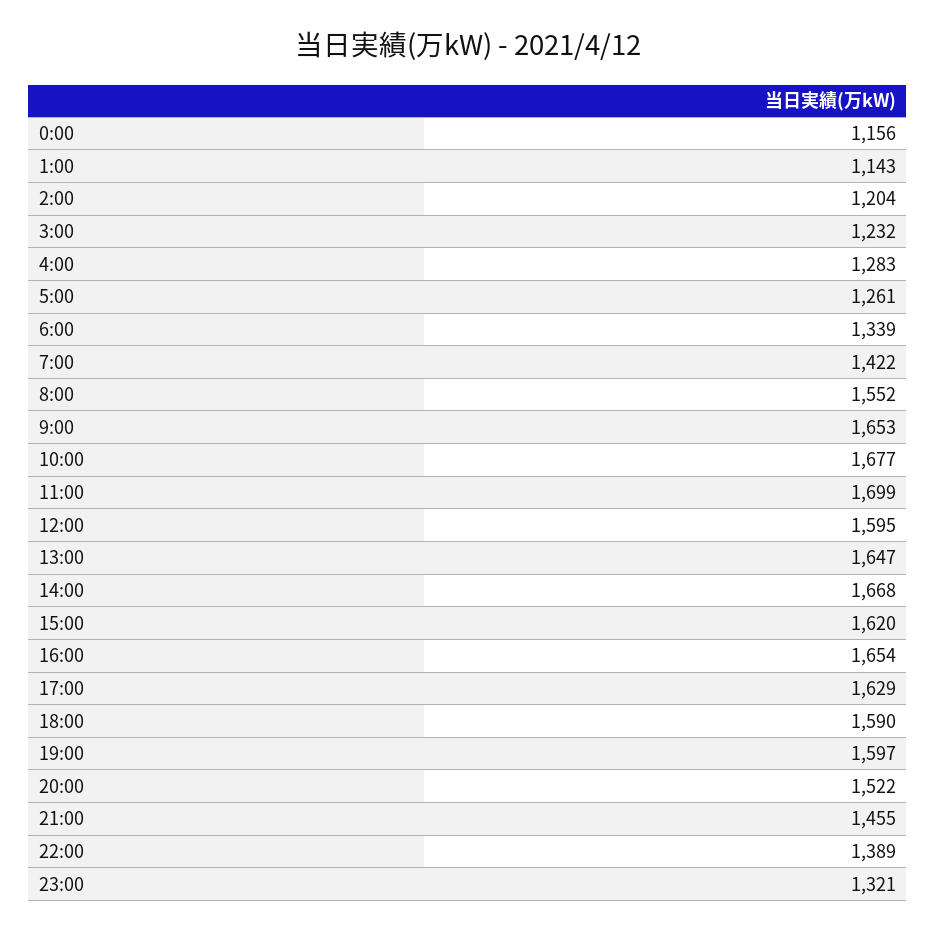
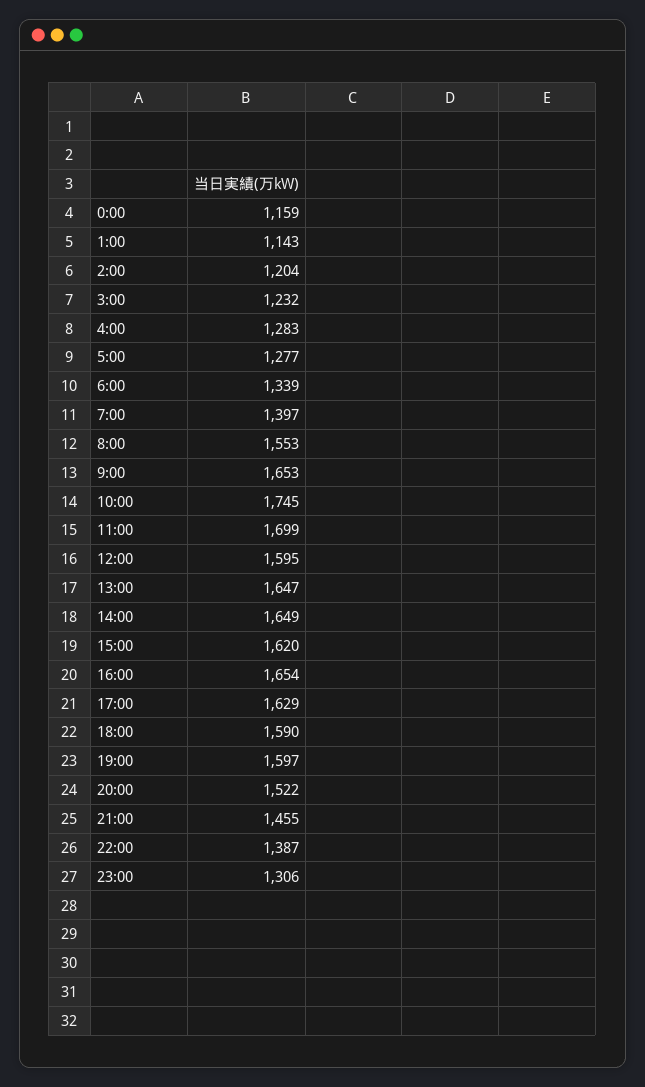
  {
-   "0:00": 1156,
+   "0:00": 1159,
    "1:00": 1143,
    "2:00": 1204,
    "3:00": 1232,
    "4:00": 1283,
-   "5:00": 1261,
+   "5:00": 1277,
    "6:00": 1339,
-   "7:00": 1422,
+   "7:00": 1397,
-   "8:00": 1552,
+   "8:00": 1553,
    "9:00": 1653,
-   "10:00": 1677,
+   "10:00": 1745,
    "11:00": 1699,
    "12:00": 1595,
    "13:00": 1647,
-   "14:00": 1668,
+   "14:00": 1649,
    "15:00": 1620,
    "16:00": 1654,
    "17:00": 1629,
    "18:00": 1590,
    "19:00": 1597,
    "20:00": 1522,
    "21:00": 1455,
-   "22:00": 1389,
+   "22:00": 1387,
-   "23:00": 1321
+   "23:00": 1306
  }

